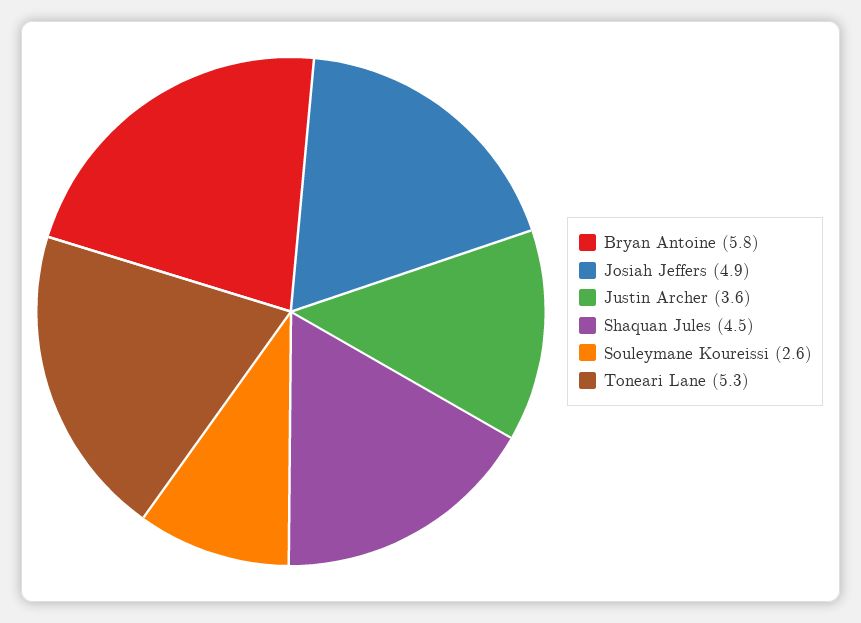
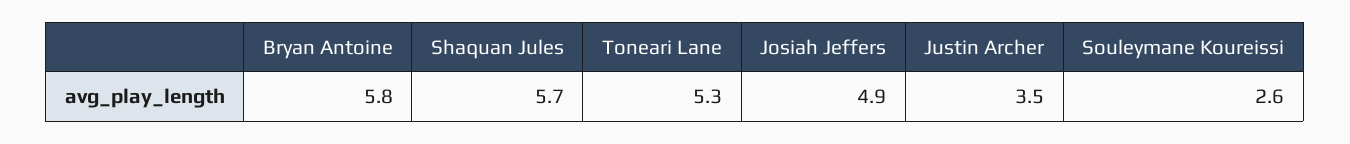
  {
    "Bryan Antoine": 5.8,
    "Josiah Jeffers": 4.9,
-   "Justin Archer": 3.6,
+   "Justin Archer": 3.5,
-   "Shaquan Jules": 4.5,
+   "Shaquan Jules": 5.7,
    "Souleymane Koureissi": 2.6,
    "Toneari Lane": 5.3
  }

